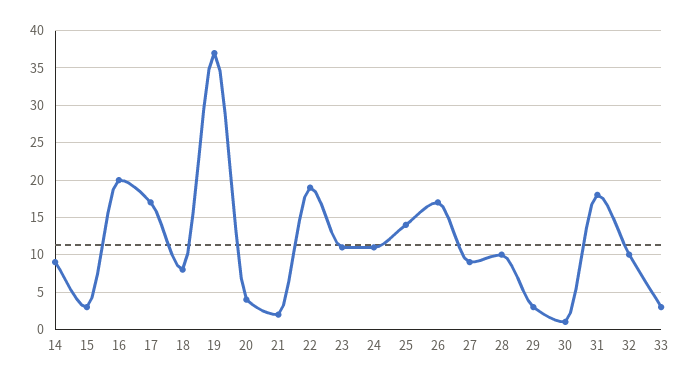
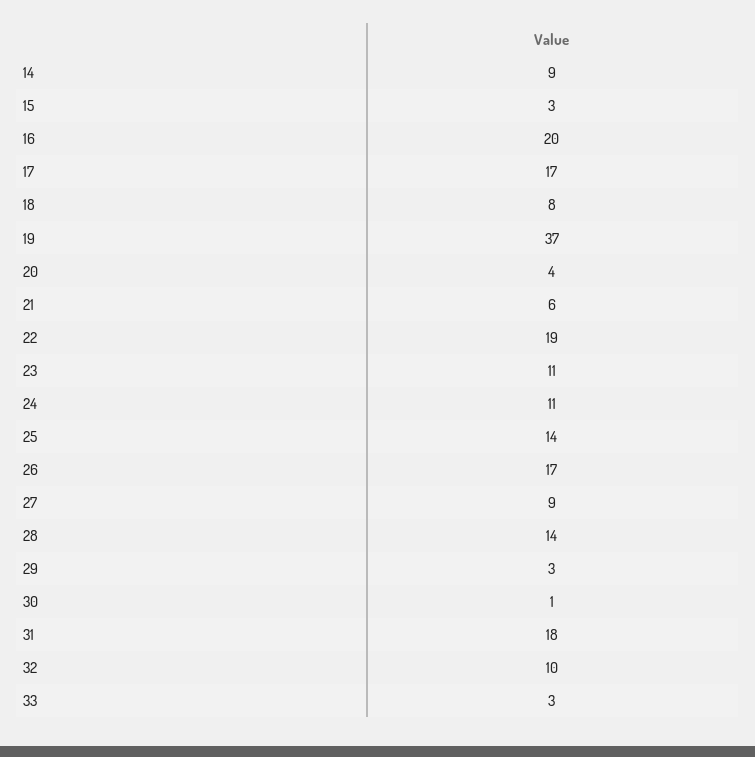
  {
    "14": 9,
    "15": 3,
    "16": 20,
    "17": 17,
    "18": 8,
    "19": 37,
    "20": 4,
-   "21": 2,
+   "21": 6,
    "22": 19,
    "23": 11,
    "24": 11,
    "25": 14,
    "26": 17,
    "27": 9,
-   "28": 10,
+   "28": 14,
    "29": 3,
    "30": 1,
    "31": 18,
    "32": 10,
    "33": 3
  }

